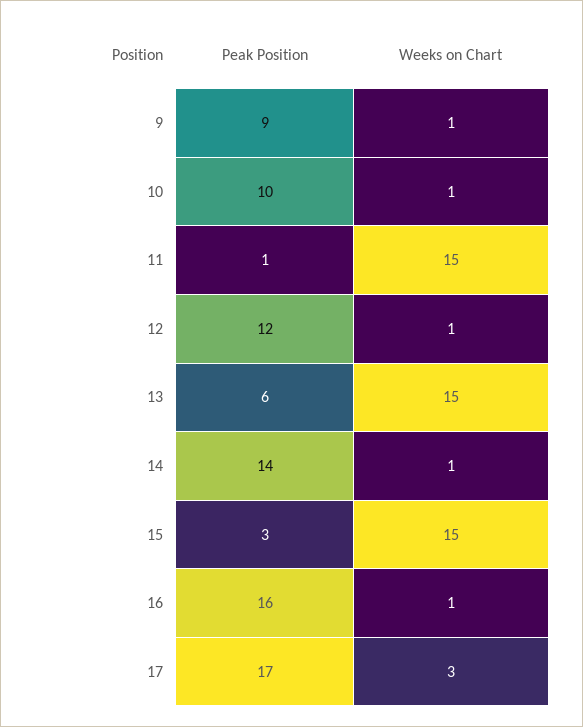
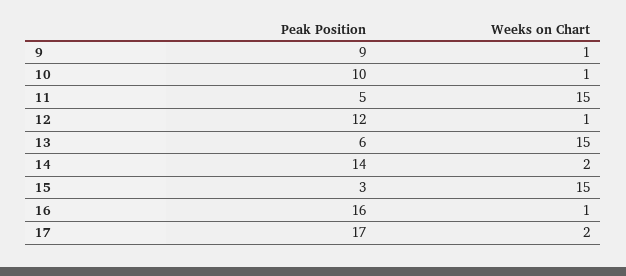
  {
    "Peak Position": {
      "9": 9,
      "10": 10,
-     "11": 1,
+     "11": 5,
      "12": 12,
      "13": 6,
      "14": 14,
      "15": 3,
      "16": 16,
      "17": 17
    },
    "Weeks on Chart": {
      "9": 1,
      "10": 1,
      "11": 15,
      "12": 1,
      "13": 15,
-     "14": 1,
+     "14": 2,
      "15": 15,
      "16": 1,
-     "17": 3
+     "17": 2
    }
  }

